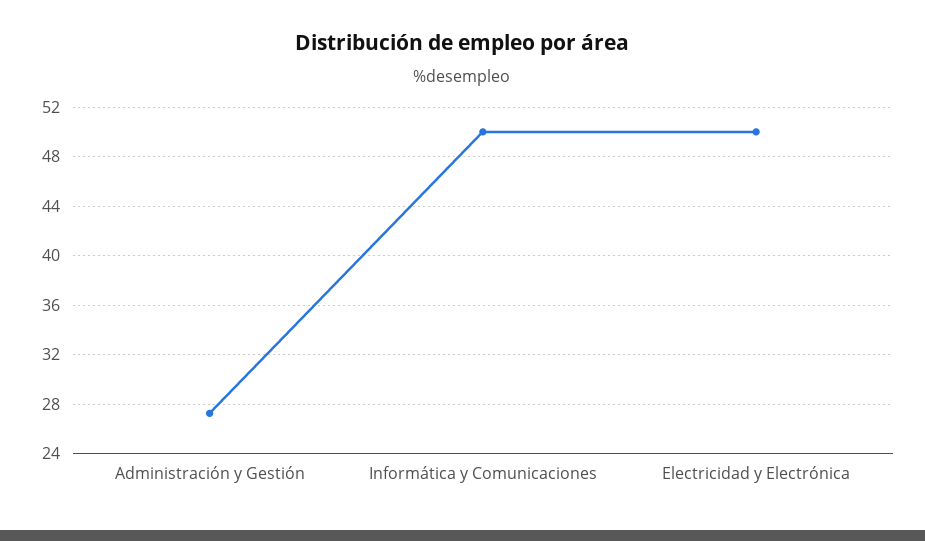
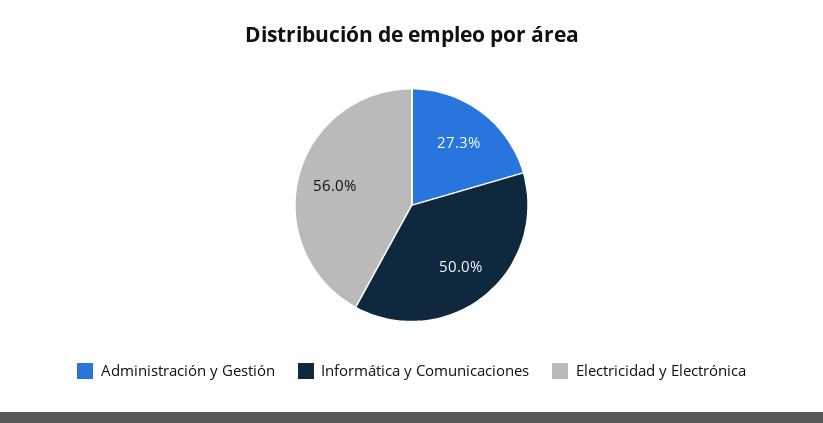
  {
    "Administración y Gestión": 27.3,
    "Informática y Comunicaciones": 50,
-   "Electricidad y Electrónica": 50
+   "Electricidad y Electrónica": 56
  }

